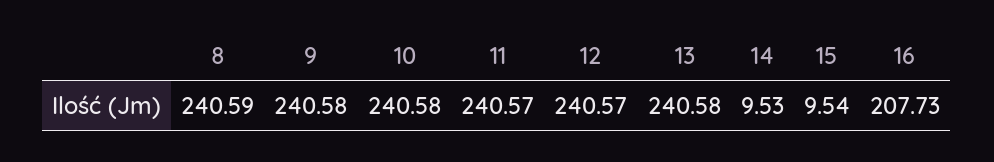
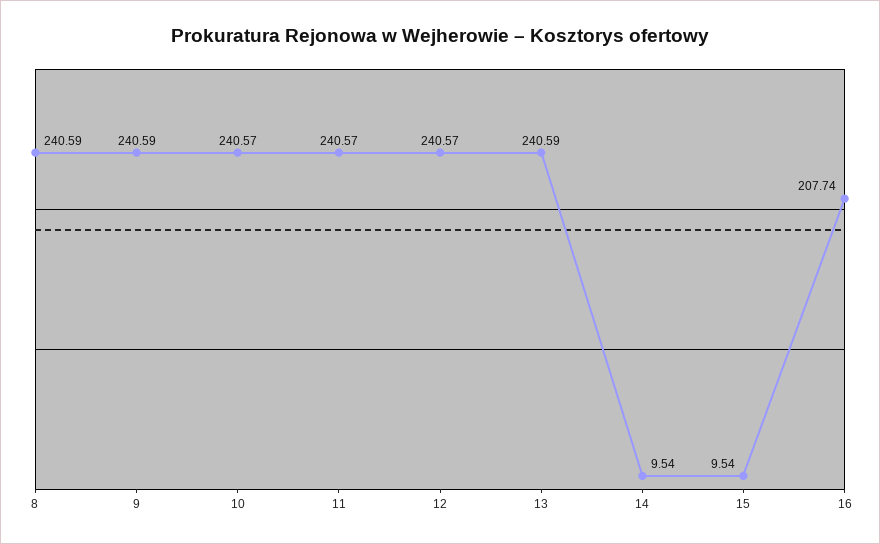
  {
    "8": 240.59,
-   "9": 240.58,
+   "9": 240.59,
-   "10": 240.58,
+   "10": 240.57,
    "11": 240.57,
    "12": 240.57,
-   "13": 240.58,
+   "13": 240.59,
-   "14": 9.53,
+   "14": 9.54,
    "15": 9.54,
-   "16": 207.73
+   "16": 207.74
  }

